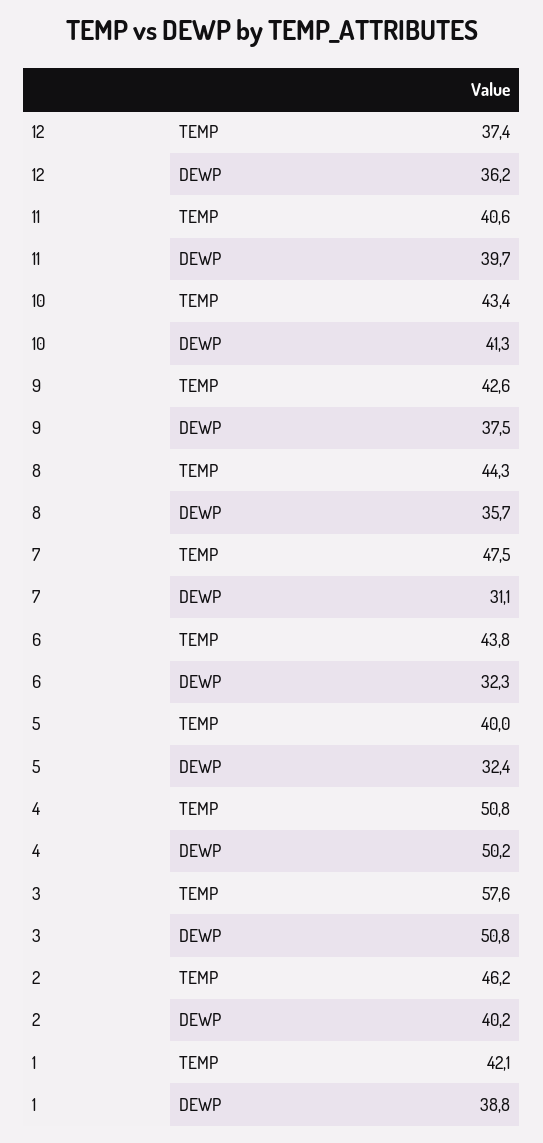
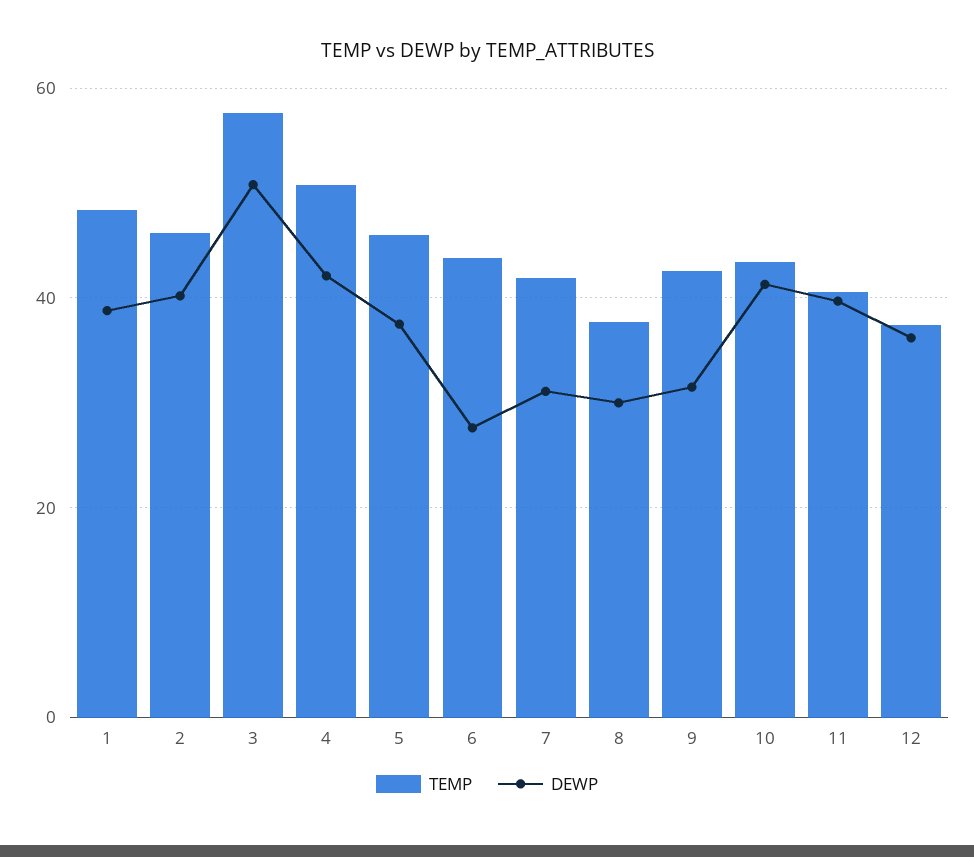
  {
    "TEMP": {
      "12": 37.4,
      "11": 40.6,
      "10": 43.4,
      "9": 42.6,
-     "8": 44.3,
+     "8": 38,
-     "7": 47.5,
+     "7": 42,
      "6": 43.8,
-     "5": 40,
+     "5": 46,
      "4": 50.8,
      "3": 57.6,
      "2": 46.2,
-     "1": 42.1
+     "1": 48
    },
    "DEWP": {
      "12": 36.2,
      "11": 39.7,
      "10": 41.3,
-     "9": 37.5,
+     "9": 32,
-     "8": 35.7,
+     "8": 30,
      "7": 31.1,
-     "6": 32.3,
+     "6": 28,
-     "5": 32.4,
+     "5": 38,
-     "4": 50.2,
+     "4": 42,
      "3": 50.8,
      "2": 40.2,
      "1": 38.8
    }
  }

